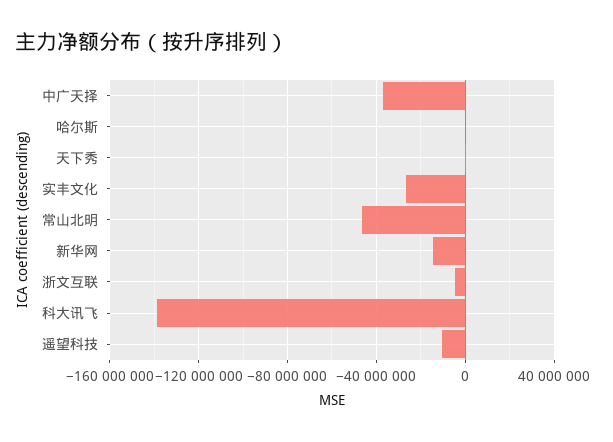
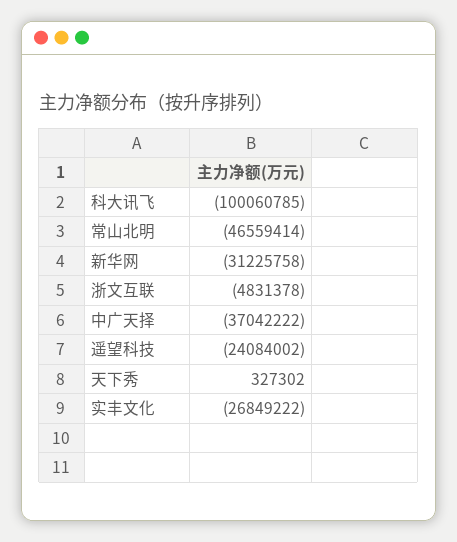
  {
    "中广天择": -37042222,
-   "哈尔斯": 0,
    "天下秀": 327302,
    "实丰文化": -26849222,
    "常山北明": -46559414,
-   "新华网": -15000000,
+   "新华网": -31225758,
    "浙文互联": -4831378,
-   "科大讯飞": -140000000,
+   "科大讯飞": -100060785,
-   "遥望科技": -10000000
+   "遥望科技": -24084002
  }

